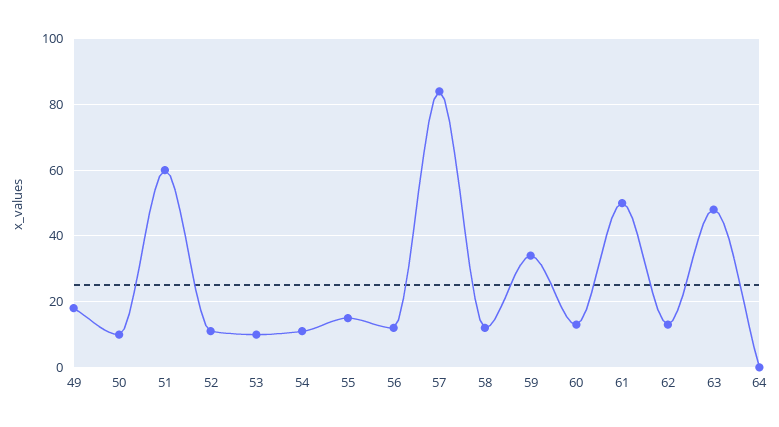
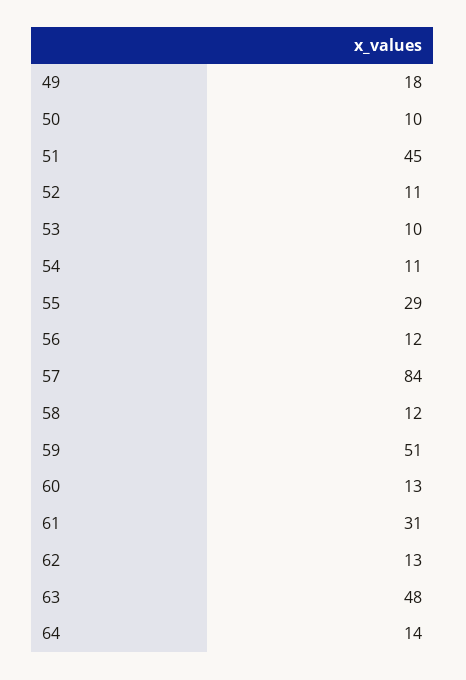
  {
    "49": 18,
    "50": 10,
-   "51": 60,
+   "51": 45,
    "52": 11,
    "53": 10,
    "54": 11,
-   "55": 15,
+   "55": 29,
    "56": 12,
    "57": 84,
    "58": 12,
-   "59": 35,
+   "59": 51,
    "60": 13,
-   "61": 50,
+   "61": 31,
    "62": 13,
    "63": 48,
-   "64": 0
+   "64": 14
  }

